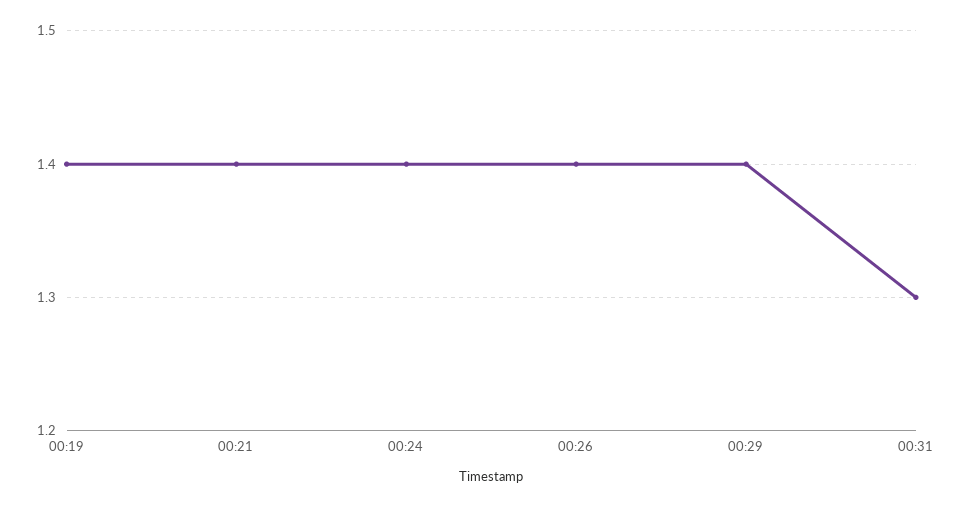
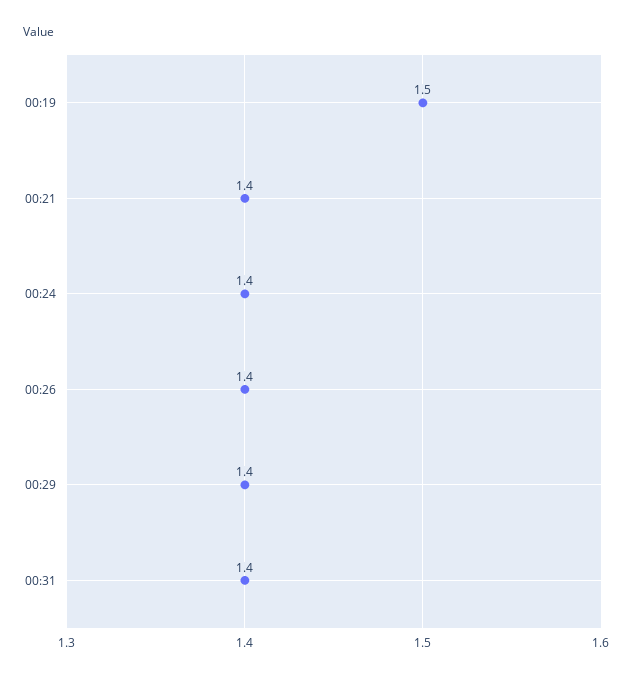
  {
-   "00:19": 1.4,
+   "00:19": 1.5,
    "00:21": 1.4,
    "00:24": 1.4,
    "00:26": 1.4,
    "00:29": 1.4,
-   "00:31": 1.3
+   "00:31": 1.4
  }

